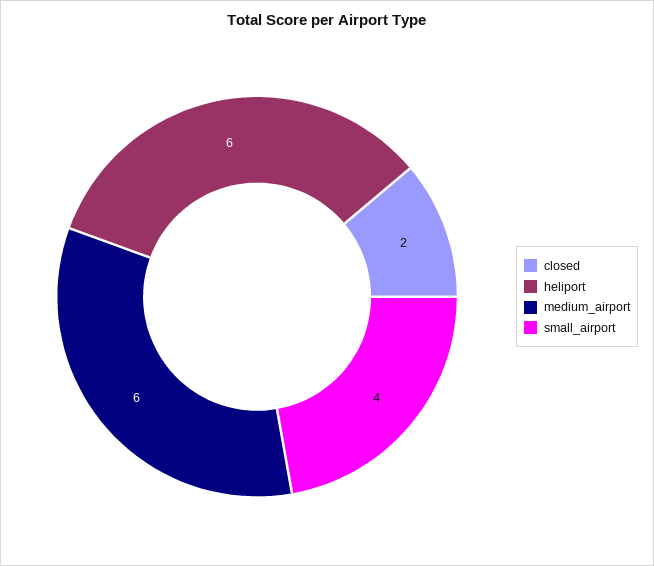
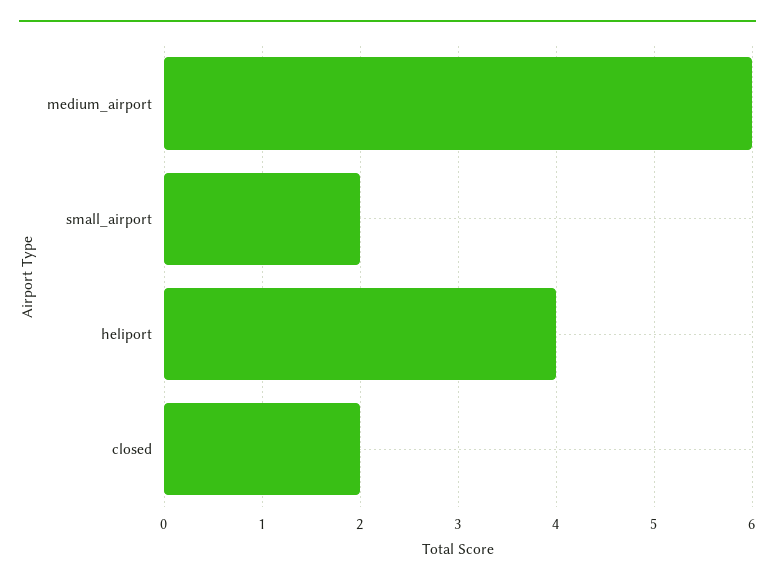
  {
    "closed": 2,
-   "heliport": 6,
+   "heliport": 4,
    "medium_airport": 6,
-   "small_airport": 4
+   "small_airport": 2
  }

